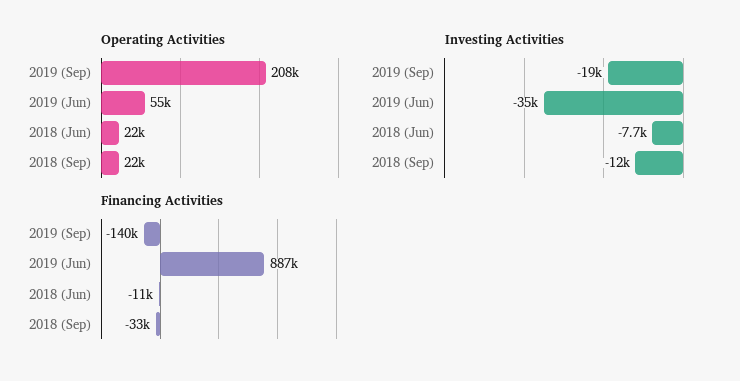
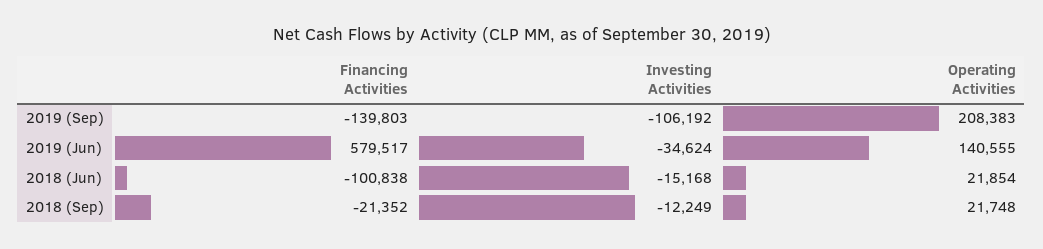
  {
    "Operating Activities": {
      "2019 (Sep)": 208383,
-     "2019 (Jun)": 55000,
+     "2019 (Jun)": 140555,
      "2018 (Jun)": 21854,
      "2018 (Sep)": 21748
    },
    "Investing Activities": {
-     "2019 (Sep)": -19000,
+     "2019 (Sep)": -106192,
      "2019 (Jun)": -34624,
-     "2018 (Jun)": -7700,
+     "2018 (Jun)": -15168,
      "2018 (Sep)": -12249
    },
    "Financing Activities": {
      "2019 (Sep)": -139803,
-     "2019 (Jun)": 887000,
+     "2019 (Jun)": 579517,
-     "2018 (Jun)": -11000,
+     "2018 (Jun)": -100838,
-     "2018 (Sep)": -33000
+     "2018 (Sep)": -21352
    }
  }

